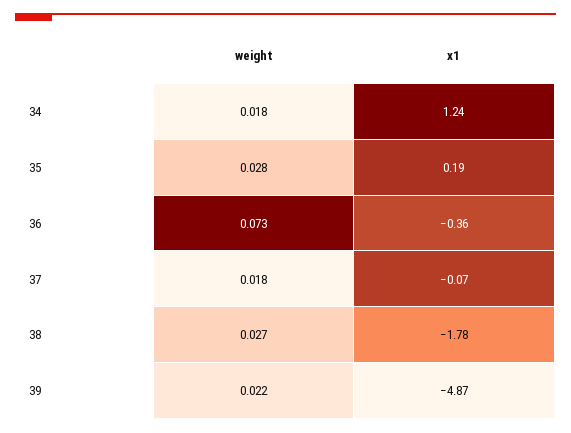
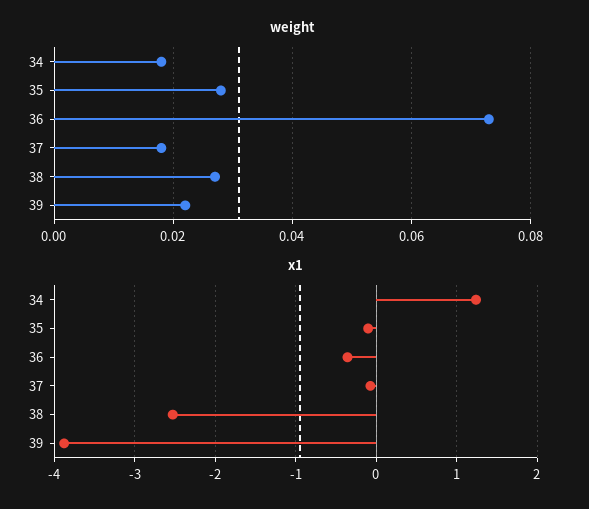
  {
    "weight": {
      "34": 0.018,
      "35": 0.028,
      "36": 0.073,
      "37": 0.018,
      "38": 0.027,
      "39": 0.022
    },
    "x1": {
      "34": 1.24,
-     "35": 0.19,
+     "35": -0.1,
      "36": -0.36,
      "37": -0.07,
-     "38": -1.78,
+     "38": -2.5,
-     "39": -4.87
+     "39": -3.9
    }
  }

